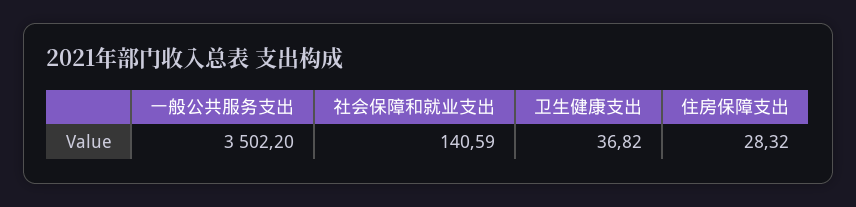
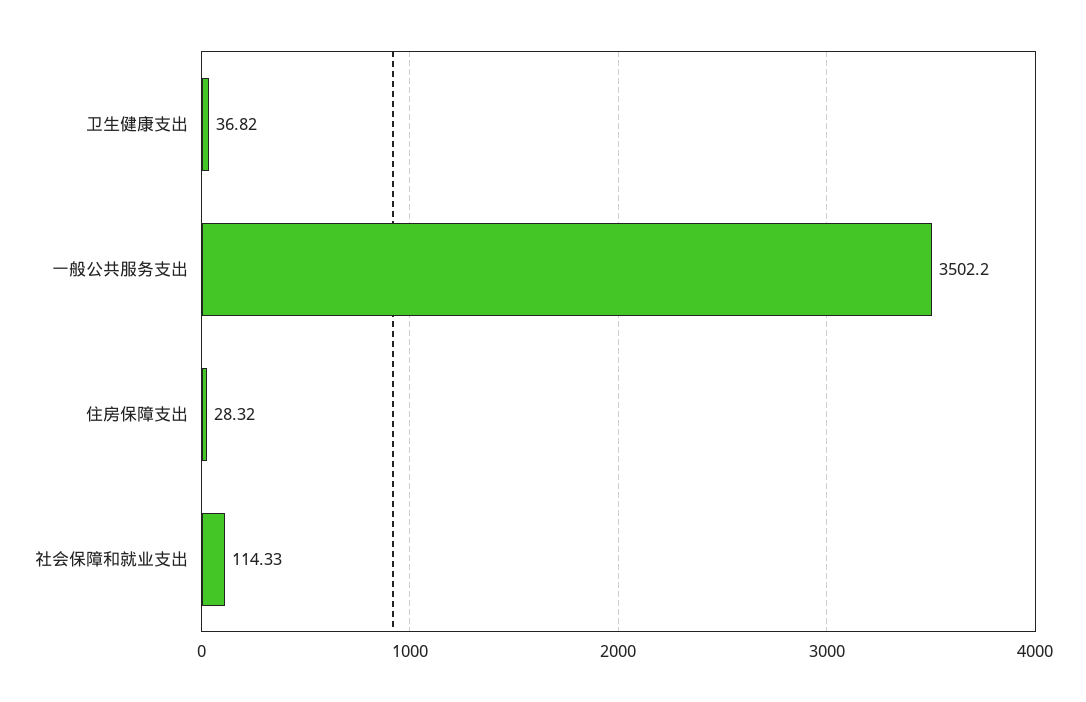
  {
    "一般公共服务支出": 3502.2,
-   "社会保障和就业支出": 140.59,
+   "社会保障和就业支出": 114.33,
    "卫生健康支出": 36.82,
    "住房保障支出": 28.32
  }

